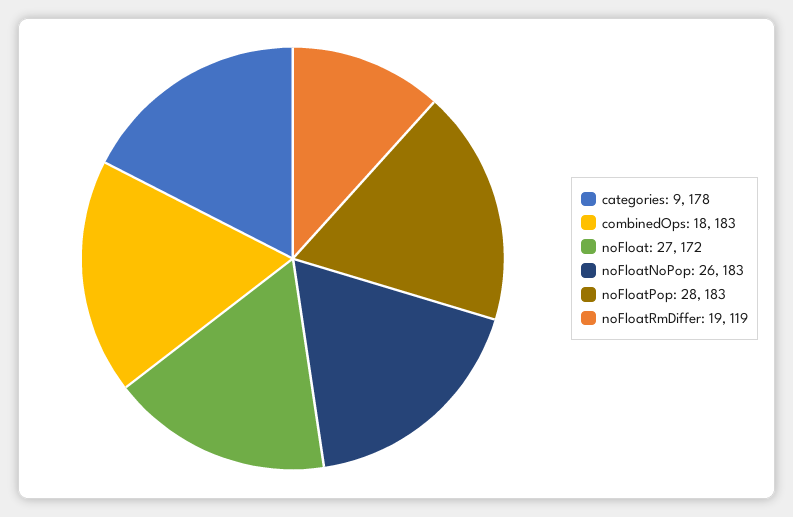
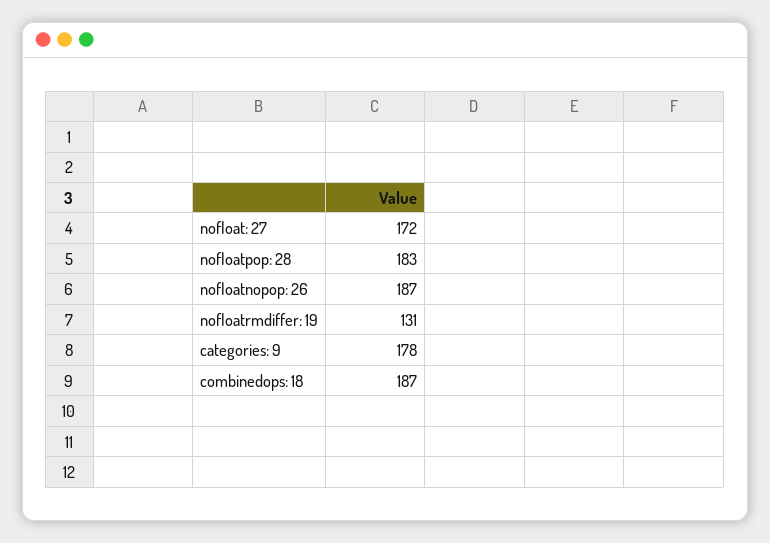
  {
    "categories: 9": 178,
-   "combinedOps: 18": 183,
+   "combinedOps: 18": 187,
    "noFloat: 27": 172,
-   "noFloatNoPop: 26": 183,
+   "noFloatNoPop: 26": 187,
    "noFloatPop: 28": 183,
-   "noFloatRmDiffer: 19": 119
+   "noFloatRmDiffer: 19": 131
  }

